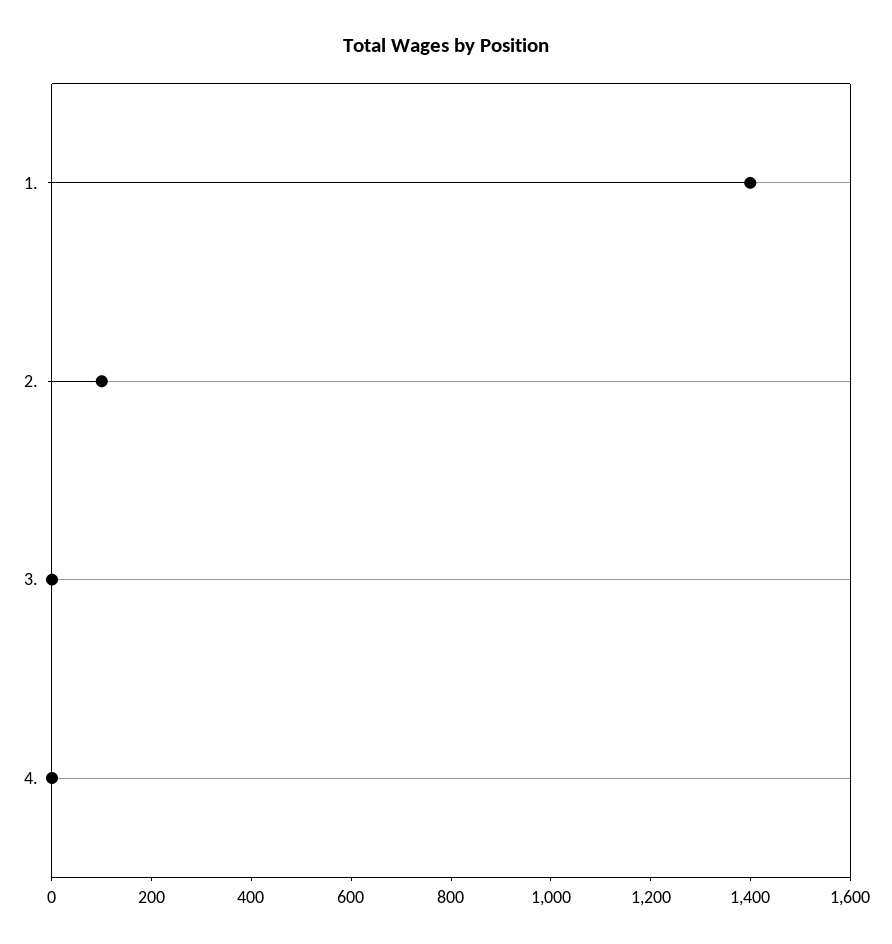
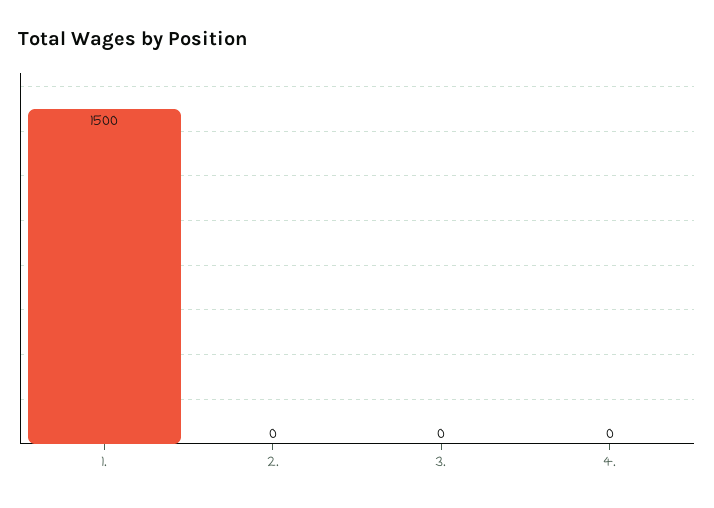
  {
-   "1.": 1400,
+   "1.": 1500,
-   "2.": 100,
+   "2.": 0,
    "3.": 0,
    "4.": 0
  }

